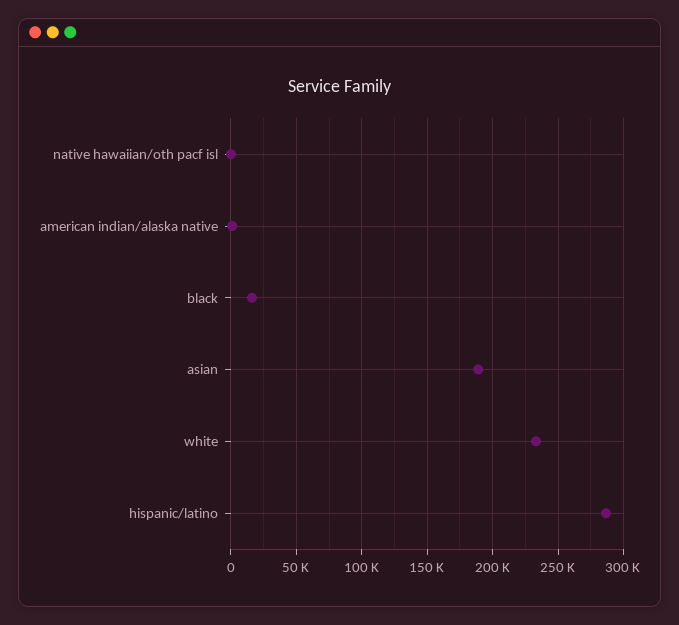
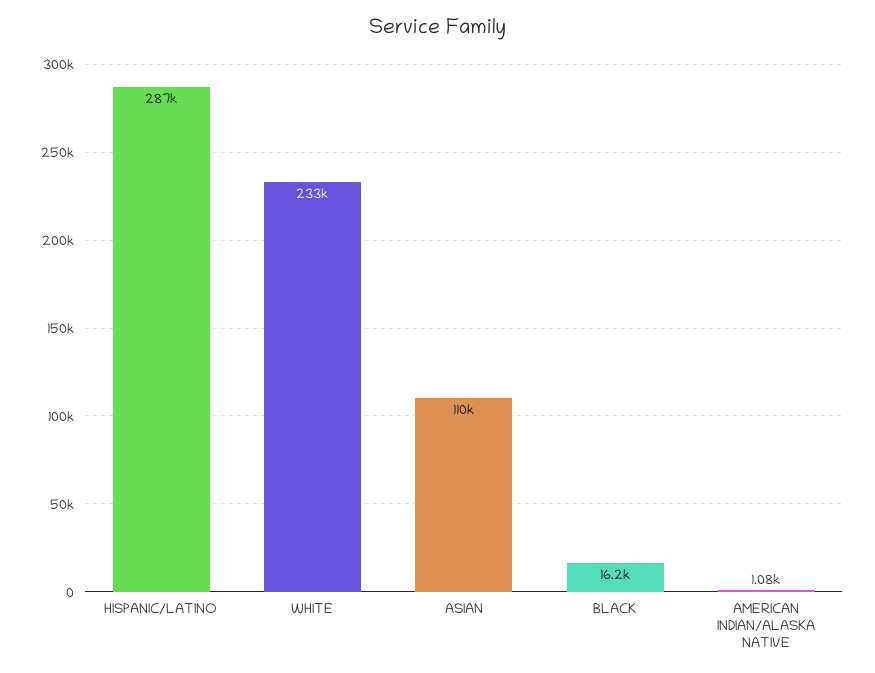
  {
-   "native hawaiian/oth pacf isl": 0,
    "american indian/alaska native": 1080,
    "black": 16200,
-   "asian": 190000,
+   "asian": 110000,
    "white": 233000,
    "hispanic/latino": 287000
  }

